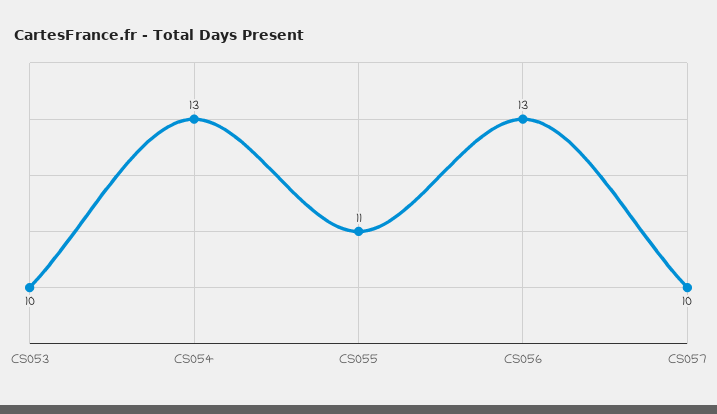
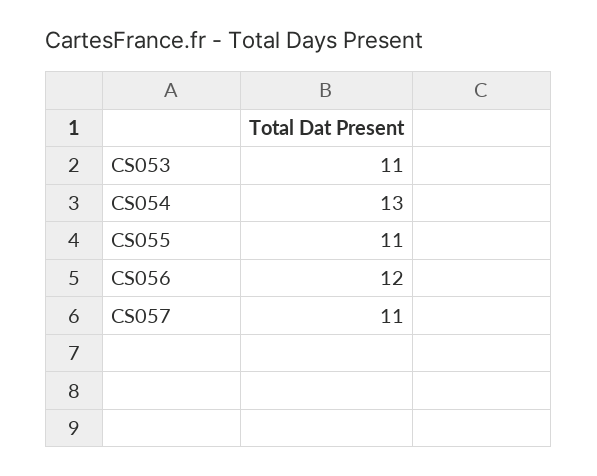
  {
-   "CS053": 10,
+   "CS053": 11,
    "CS054": 13,
    "CS055": 11,
-   "CS056": 13,
+   "CS056": 12,
-   "CS057": 10
+   "CS057": 11
  }

